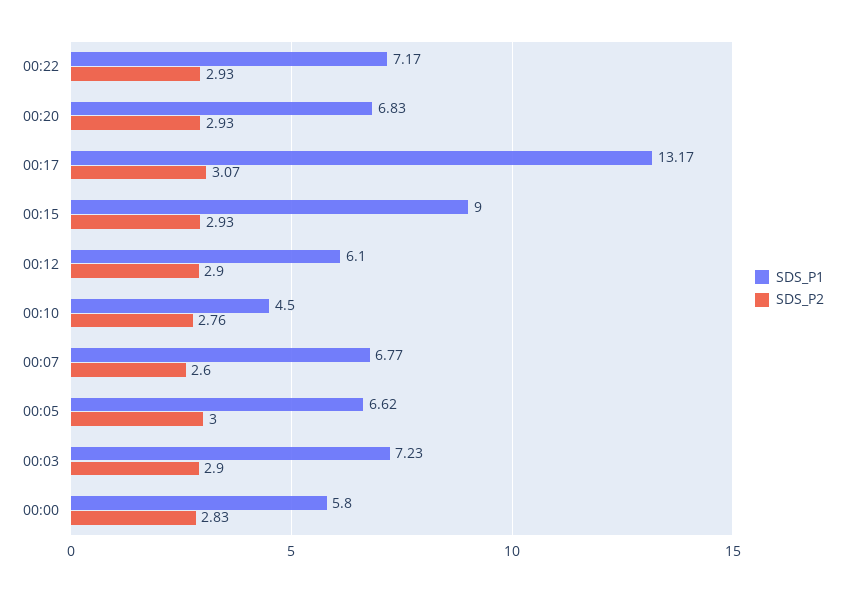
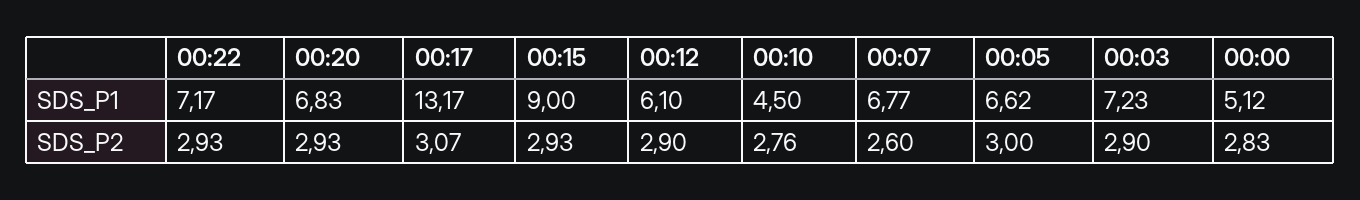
  {
    "SDS_P1": {
      "00:22": 7.17,
      "00:20": 6.83,
      "00:17": 13.17,
      "00:15": 9,
      "00:12": 6.1,
      "00:10": 4.5,
      "00:07": 6.77,
      "00:05": 6.62,
      "00:03": 7.23,
-     "00:00": 5.8
+     "00:00": 5.12
    },
    "SDS_P2": {
      "00:22": 2.93,
      "00:20": 2.93,
      "00:17": 3.07,
      "00:15": 2.93,
      "00:12": 2.9,
      "00:10": 2.76,
      "00:07": 2.6,
      "00:05": 3,
      "00:03": 2.9,
      "00:00": 2.83
    }
  }

